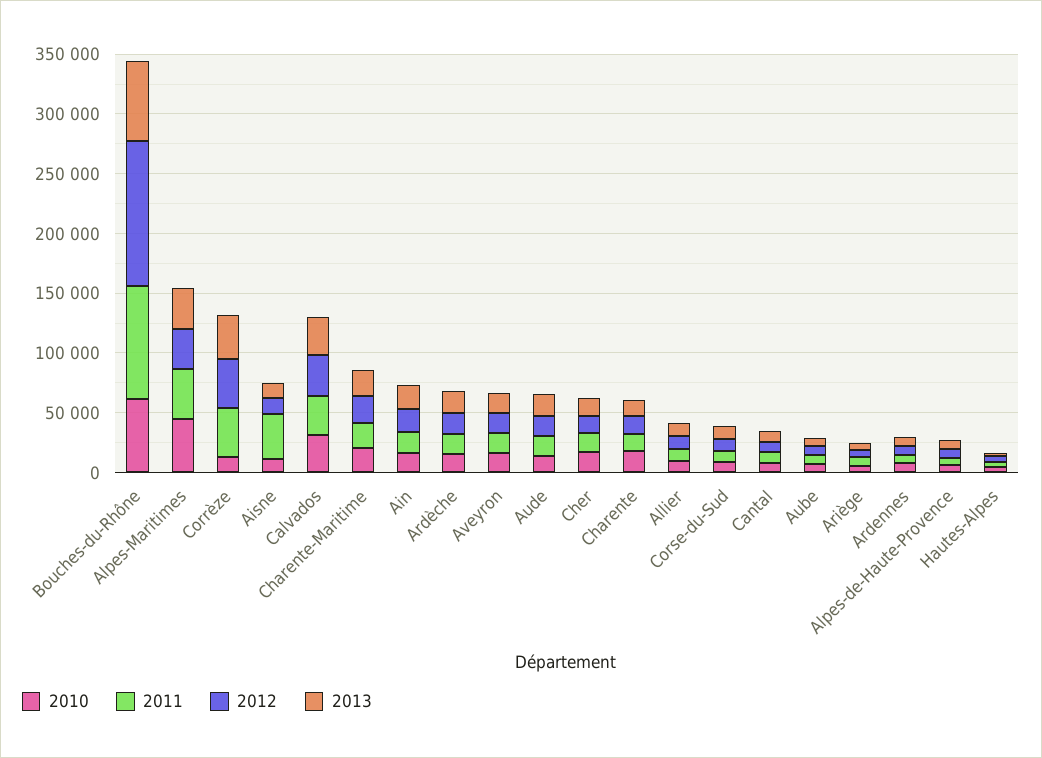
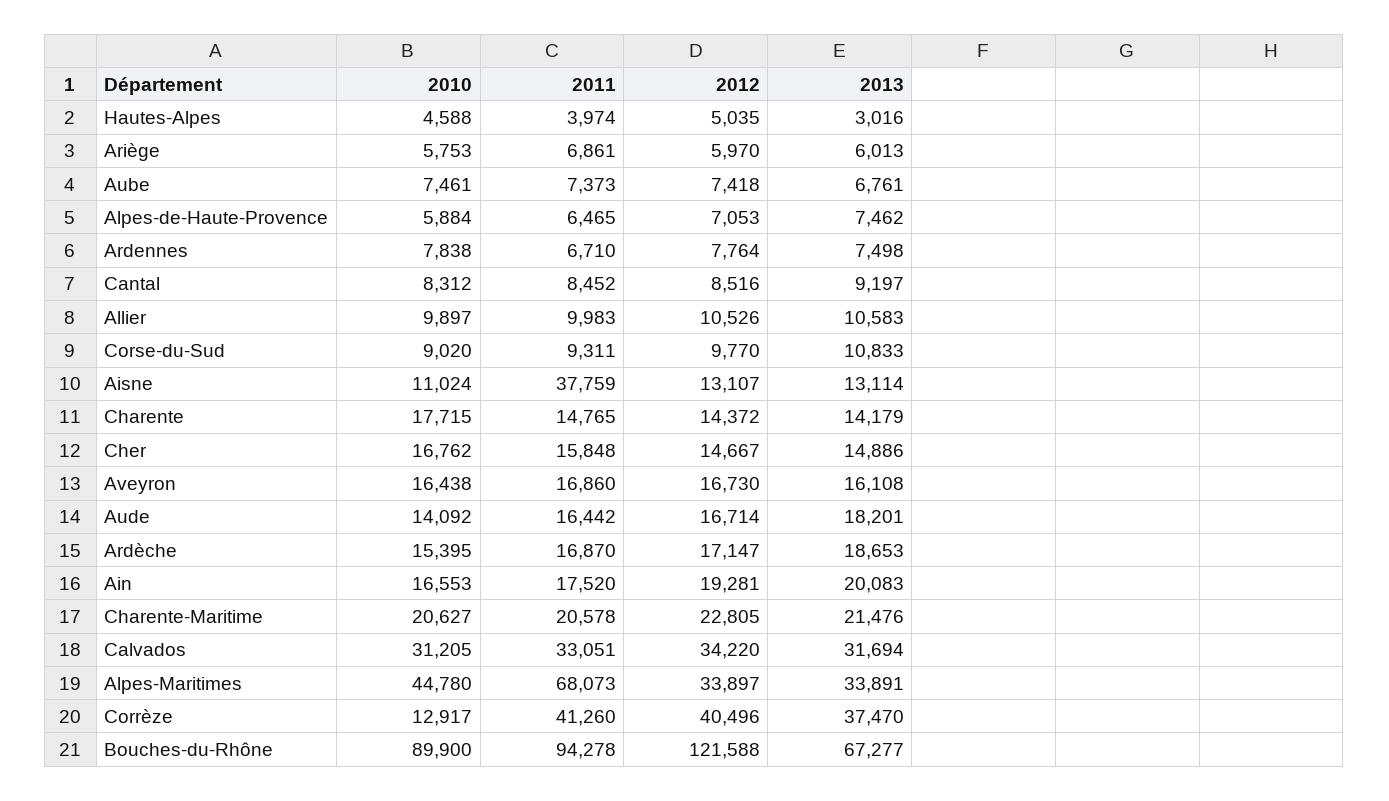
  {
    "2010": {
-     "Bouches-du-Rhône": 60000,
+     "Bouches-du-Rhône": 89900,
      "Alpes-Maritimes": 44780,
      "Corrèze": 12917,
      "Aisne": 11024,
      "Calvados": 31205,
      "Charente-Maritime": 20627,
      "Ain": 16553,
      "Ardèche": 15395,
      "Aveyron": 16438,
      "Aude": 14092,
      "Cher": 16762,
      "Charente": 17715,
      "Allier": 9897,
      "Corse-du-Sud": 9020,
      "Cantal": 8312,
      "Aube": 7461,
      "Ariège": 5753,
      "Ardennes": 7838,
      "Alpes-de-Haute-Provence": 5884,
      "Hautes-Alpes": 4588
    },
    "2011": {
      "Bouches-du-Rhône": 94278,
-     "Alpes-Maritimes": 40000,
+     "Alpes-Maritimes": 68073,
      "Corrèze": 41260,
      "Aisne": 37759,
      "Calvados": 33051,
      "Charente-Maritime": 20578,
      "Ain": 17520,
      "Ardèche": 16870,
      "Aveyron": 16860,
      "Aude": 16442,
      "Cher": 15848,
      "Charente": 14765,
      "Allier": 9983,
      "Corse-du-Sud": 9311,
      "Cantal": 8452,
      "Aube": 7373,
      "Ariège": 6861,
      "Ardennes": 6710,
      "Alpes-de-Haute-Provence": 6465,
      "Hautes-Alpes": 3974
    },
    "2012": {
      "Bouches-du-Rhône": 121588,
      "Alpes-Maritimes": 33897,
      "Corrèze": 40496,
      "Aisne": 13107,
      "Calvados": 34220,
      "Charente-Maritime": 22805,
      "Ain": 19281,
      "Ardèche": 17147,
      "Aveyron": 16730,
      "Aude": 16714,
      "Cher": 14667,
      "Charente": 14372,
      "Allier": 10526,
      "Corse-du-Sud": 9770,
      "Cantal": 8516,
      "Aube": 7418,
      "Ariège": 5970,
      "Ardennes": 7764,
      "Alpes-de-Haute-Provence": 7053,
      "Hautes-Alpes": 5035
    },
    "2013": {
      "Bouches-du-Rhône": 67277,
      "Alpes-Maritimes": 33891,
      "Corrèze": 37470,
      "Aisne": 13114,
      "Calvados": 31694,
      "Charente-Maritime": 21476,
      "Ain": 20083,
      "Ardèche": 18653,
      "Aveyron": 16108,
      "Aude": 18201,
      "Cher": 14886,
      "Charente": 14179,
      "Allier": 10583,
      "Corse-du-Sud": 10833,
      "Cantal": 9197,
      "Aube": 6761,
      "Ariège": 6013,
      "Ardennes": 7498,
      "Alpes-de-Haute-Provence": 7462,
      "Hautes-Alpes": 3016
    }
  }

